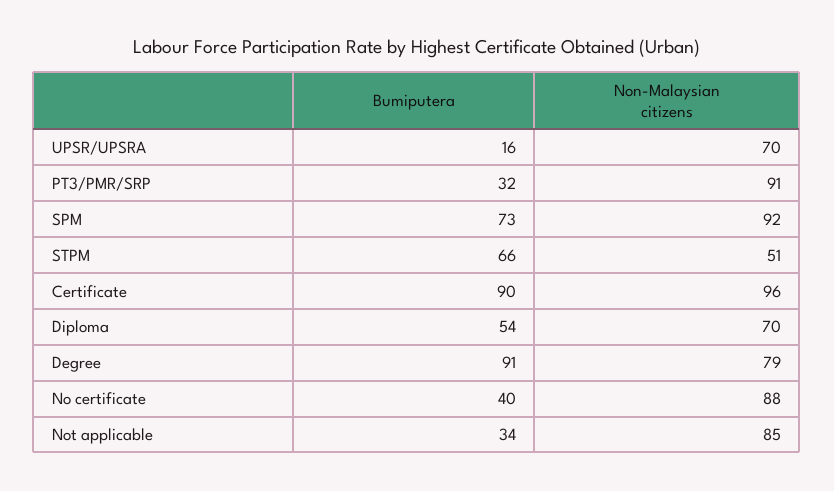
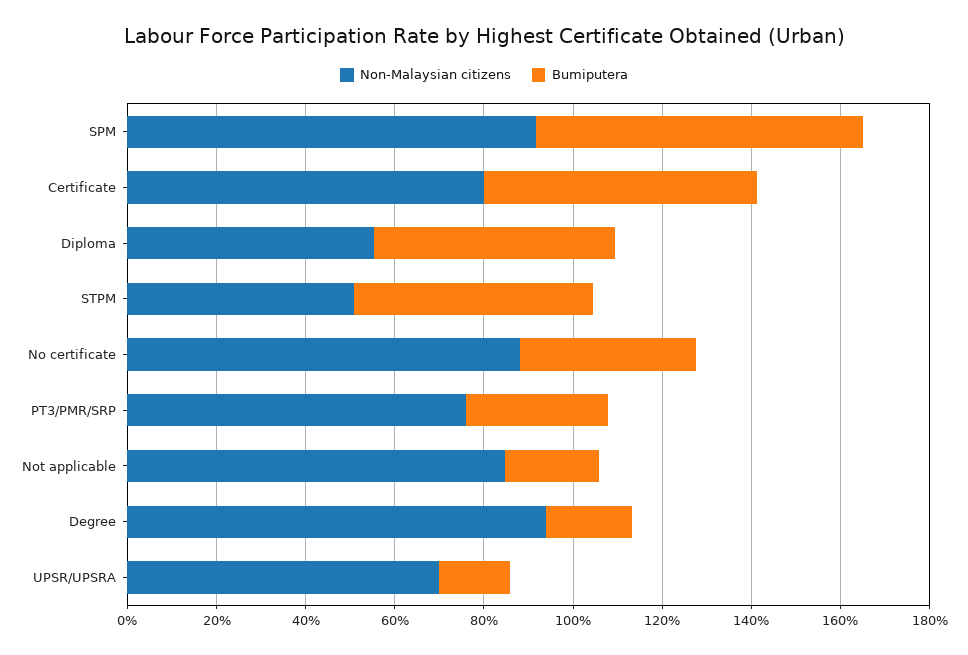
  {
    "Bumiputera": {
      "UPSR/UPSRA": 16,
      "PT3/PMR/SRP": 32,
      "SPM": 73,
-     "STPM": 66,
+     "STPM": 55,
-     "Certificate": 90,
+     "Certificate": 60,
      "Diploma": 54,
-     "Degree": 91,
+     "Degree": 20,
      "No certificate": 40,
-     "Not applicable": 34
+     "Not applicable": 20
    },
    "Non-Malaysian citizens": {
      "UPSR/UPSRA": 70,
-     "PT3/PMR/SRP": 91,
+     "PT3/PMR/SRP": 75,
      "SPM": 92,
      "STPM": 51,
-     "Certificate": 96,
+     "Certificate": 80,
-     "Diploma": 70,
+     "Diploma": 55,
-     "Degree": 79,
+     "Degree": 95,
      "No certificate": 88,
      "Not applicable": 85
    }
  }

